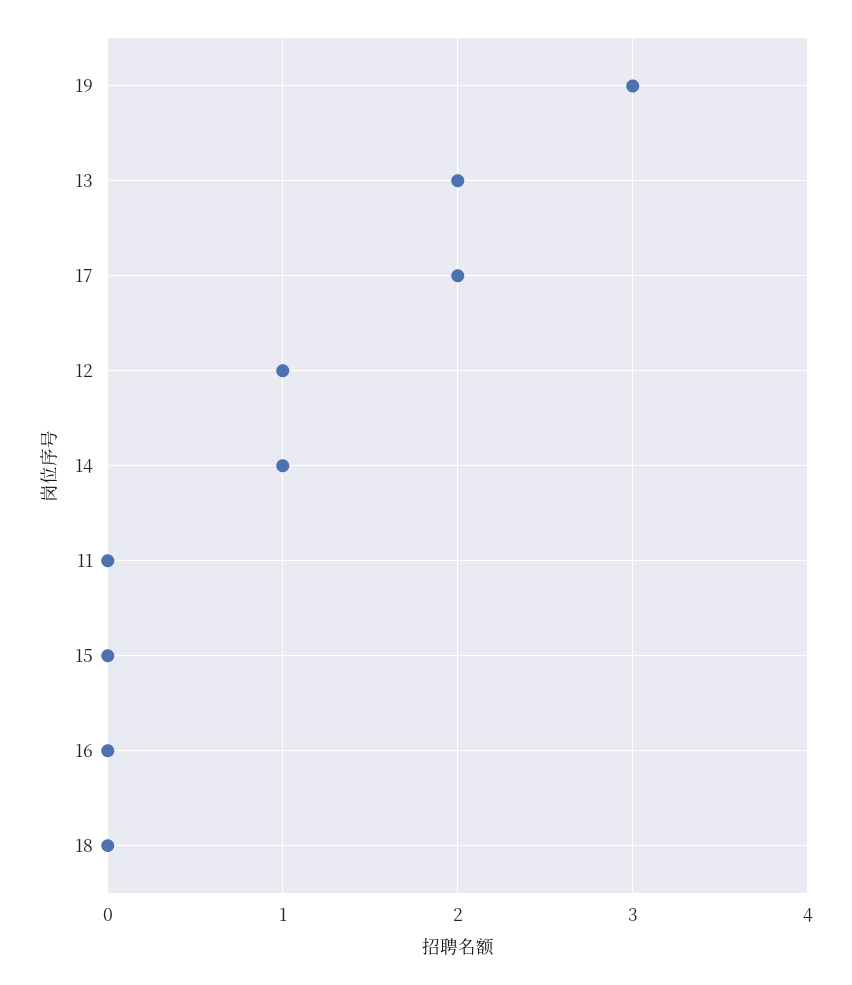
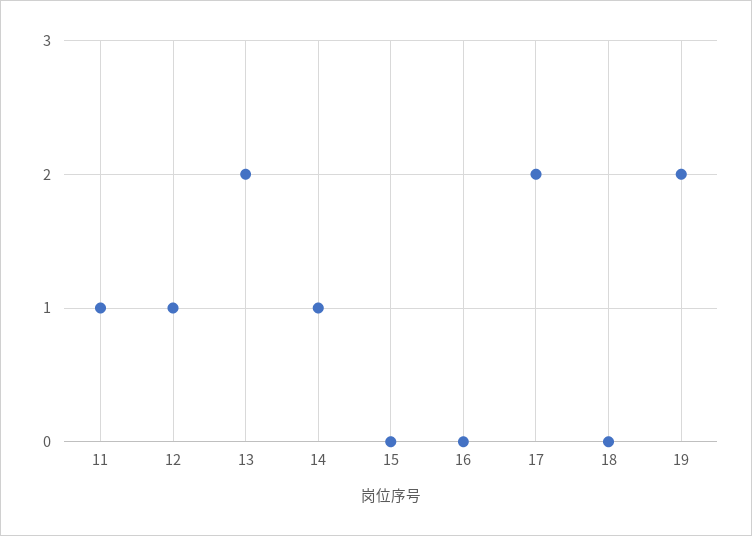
  {
-   "19": 3,
+   "19": 2,
    "13": 2,
    "17": 2,
    "12": 1,
    "14": 1,
-   "11": 0,
+   "11": 1,
    "15": 0,
    "16": 0,
    "18": 0
  }

